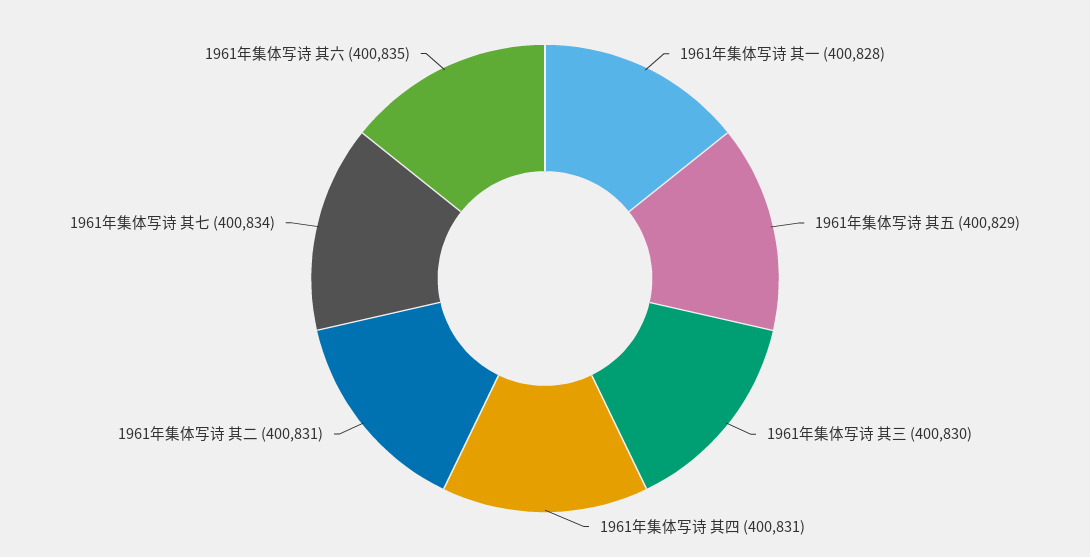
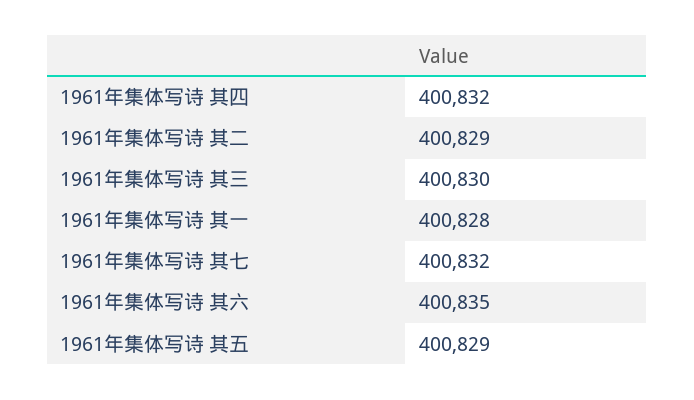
  {
    "1961年集体写诗 其一": 400828,
    "1961年集体写诗 其五": 400829,
    "1961年集体写诗 其三": 400830,
-   "1961年集体写诗 其四": 400831,
+   "1961年集体写诗 其四": 400832,
-   "1961年集体写诗 其二": 400831,
+   "1961年集体写诗 其二": 400829,
-   "1961年集体写诗 其七": 400834,
+   "1961年集体写诗 其七": 400832,
    "1961年集体写诗 其六": 400835
  }

